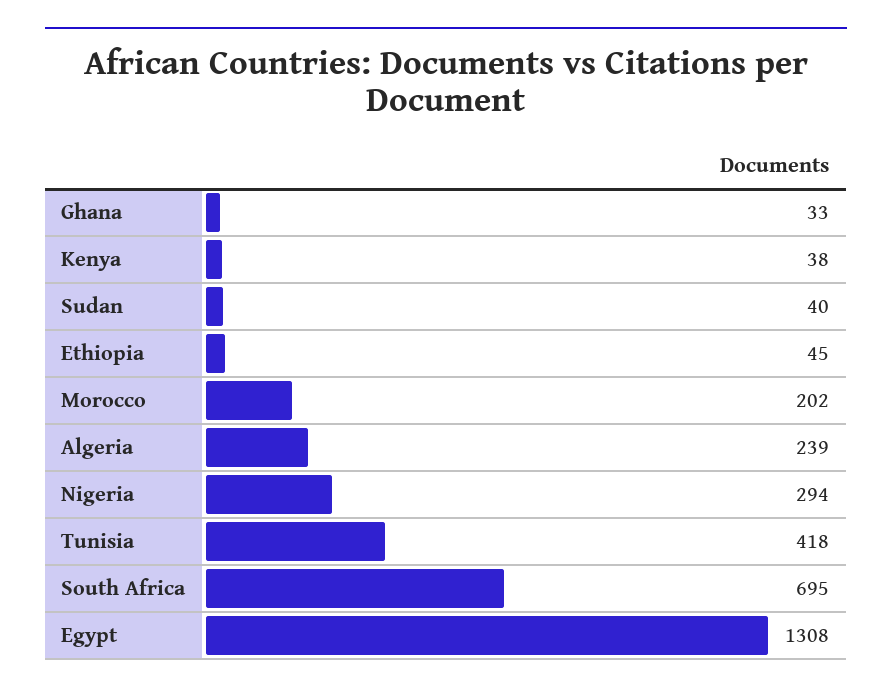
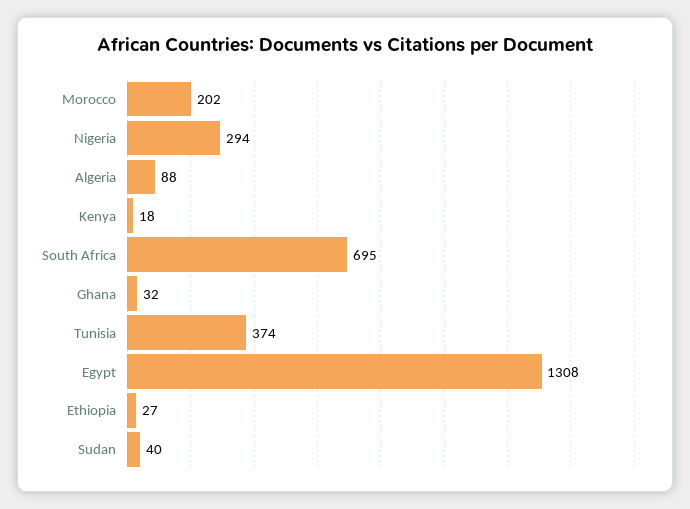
  {
-   "Ghana": 33,
+   "Ghana": 32,
-   "Kenya": 38,
+   "Kenya": 18,
    "Sudan": 40,
-   "Ethiopia": 45,
+   "Ethiopia": 27,
    "Morocco": 202,
-   "Algeria": 239,
+   "Algeria": 88,
    "Nigeria": 294,
-   "Tunisia": 418,
+   "Tunisia": 374,
    "South Africa": 695,
    "Egypt": 1308
  }

